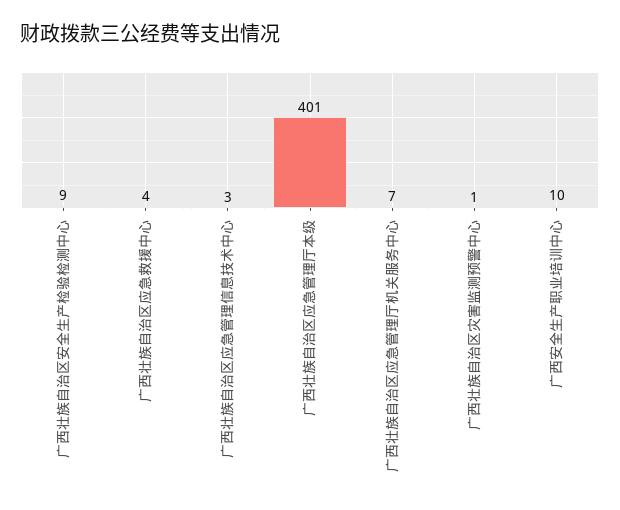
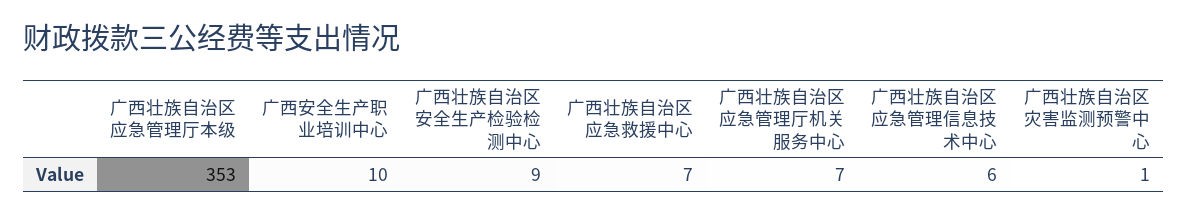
  {
    "广西壮族自治区安全生产检验检测中心": 9,
-   "广西壮族自治区应急救援中心": 4,
+   "广西壮族自治区应急救援中心": 7,
-   "广西壮族自治区应急管理信息技术中心": 3,
+   "广西壮族自治区应急管理信息技术中心": 6,
-   "广西壮族自治区应急管理厅本级": 401,
+   "广西壮族自治区应急管理厅本级": 353,
    "广西壮族自治区应急管理厅机关服务中心": 7,
    "广西壮族自治区灾害监测预警中心": 1,
    "广西安全生产职业培训中心": 10
  }

